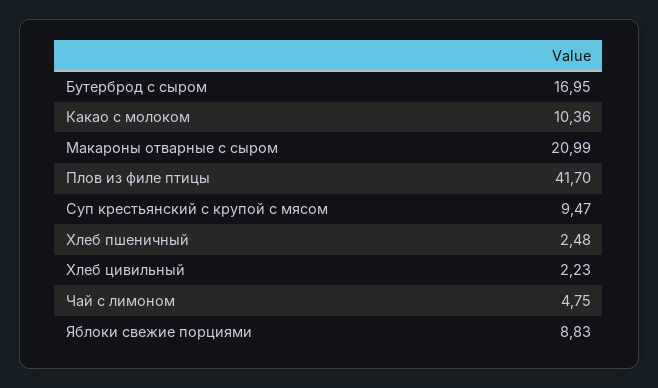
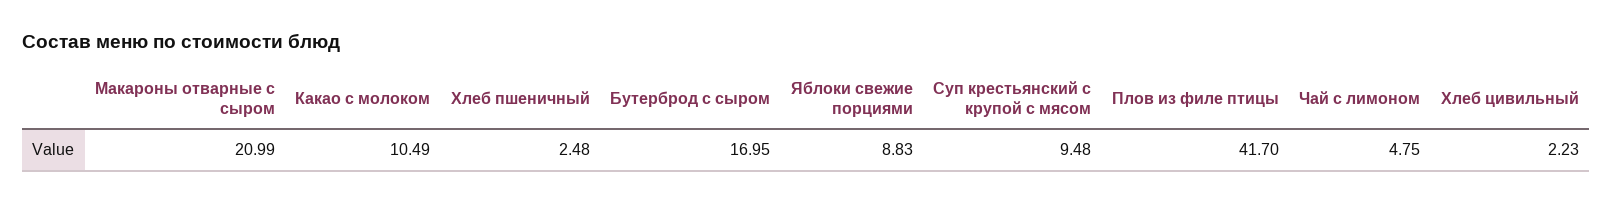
  {
    "Бутерброд с сыром": 16.95,
-   "Какао с молоком": 10.36,
+   "Какао с молоком": 10.49,
    "Макароны отварные с сыром": 20.99,
    "Плов из филе птицы": 41.7,
-   "Суп крестьянский с крупой с мясом": 9.47,
+   "Суп крестьянский с крупой с мясом": 9.48,
    "Хлеб пшеничный": 2.48,
    "Хлеб цивильный": 2.23,
    "Чай с лимоном": 4.75,
    "Яблоки свежие порциями": 8.83
  }

